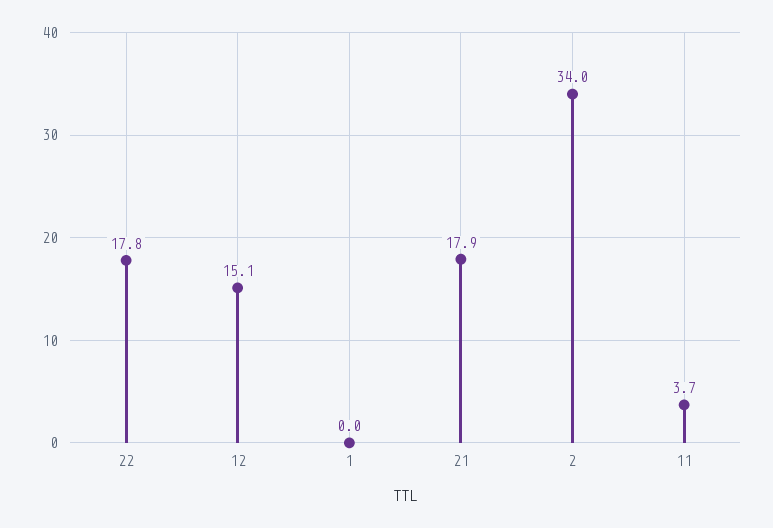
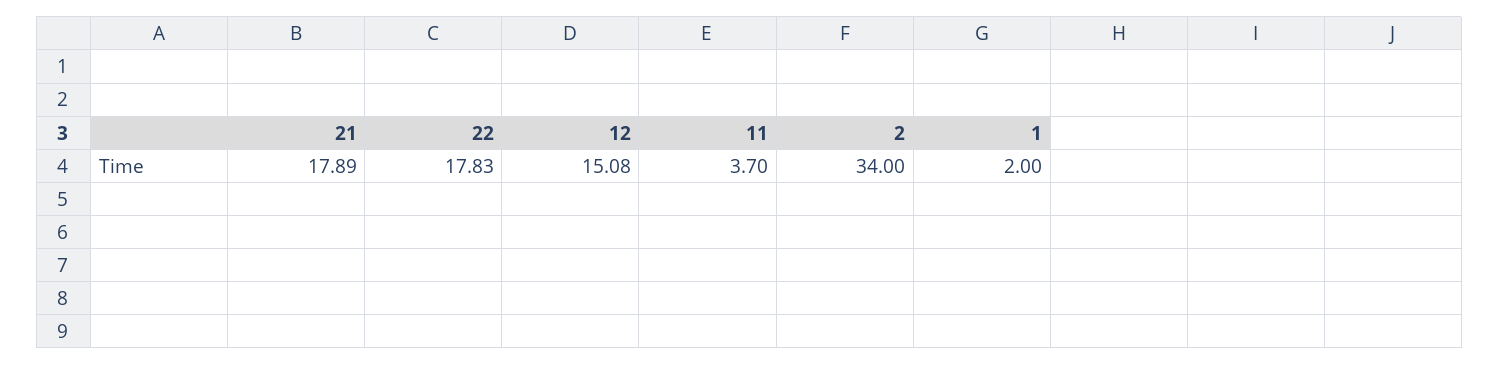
  {
    "22": 17.83,
    "12": 15.08,
-   "1": 0,
+   "1": 2,
    "21": 17.89,
    "2": 34,
    "11": 3.7
  }

